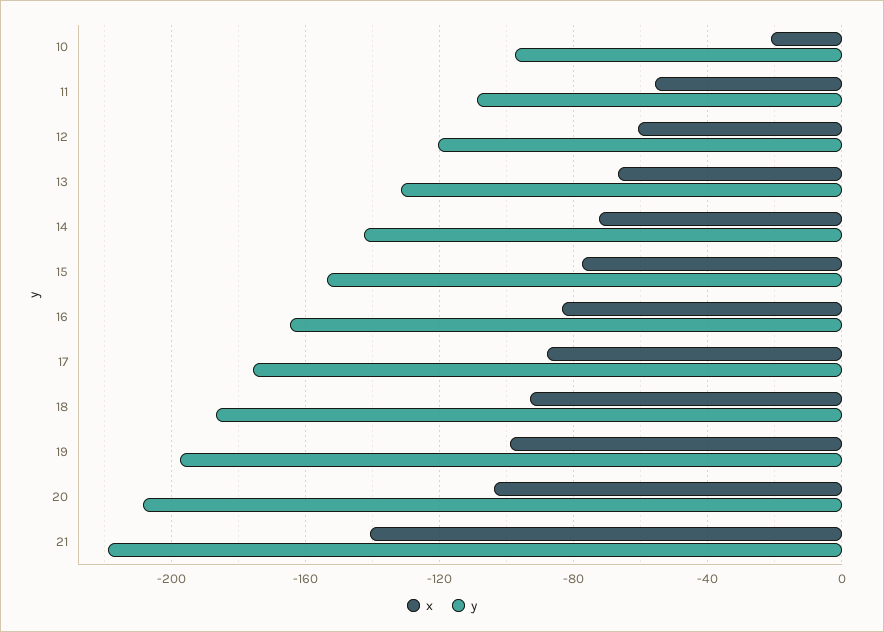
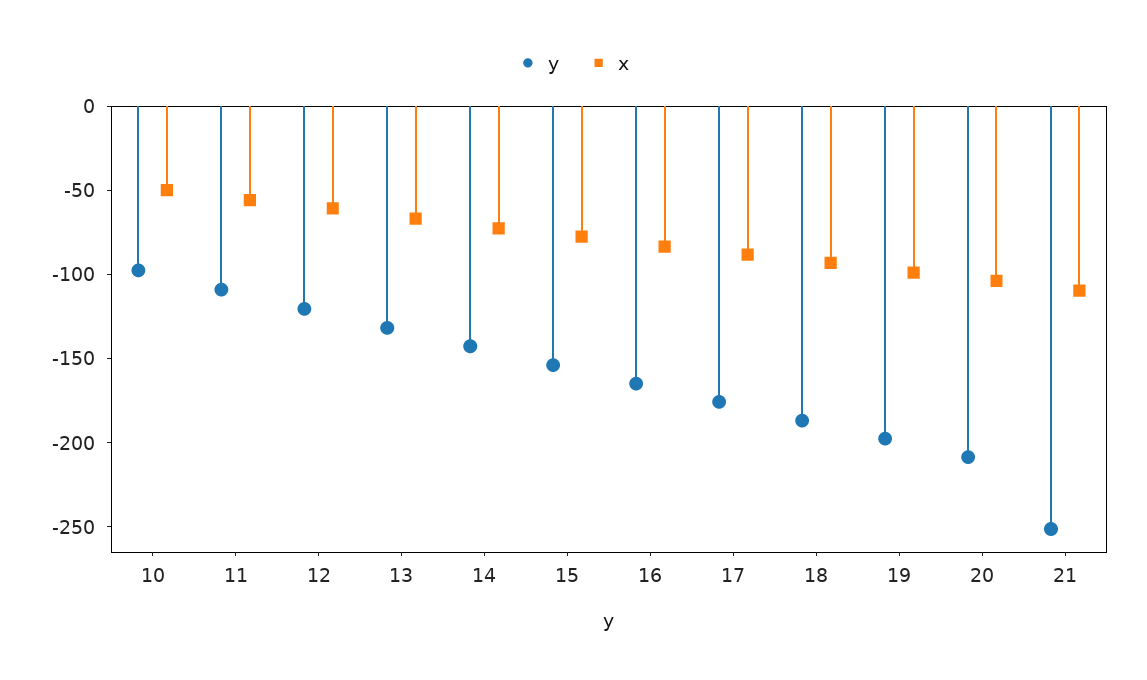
  {
    "x": {
-     "10": -20,
+     "10": -50,
      "11": -55,
      "12": -60,
      "13": -65,
      "14": -75,
      "15": -80,
      "16": -85,
      "17": -90,
      "18": -95,
      "19": -100,
      "20": -105,
-     "21": -140
+     "21": -110
    },
    "y": {
      "10": -100,
      "11": -110,
      "12": -120,
      "13": -130,
      "14": -145,
      "15": -155,
      "16": -165,
      "17": -175,
      "18": -185,
      "19": -200,
      "20": -210,
-     "21": -220
+     "21": -250
    }
  }

